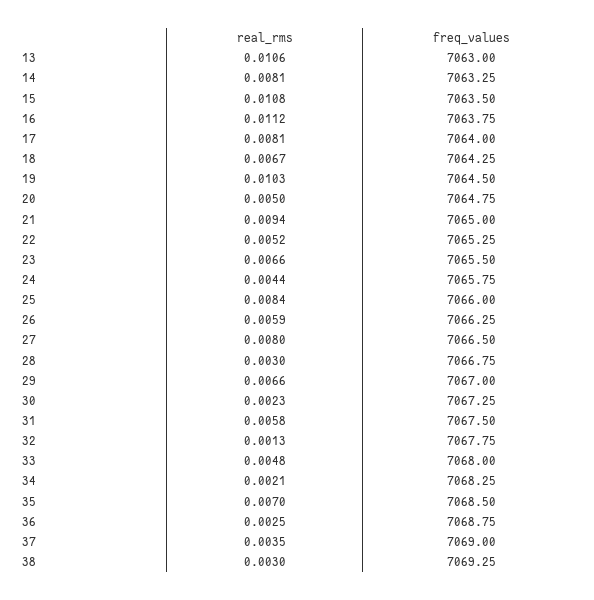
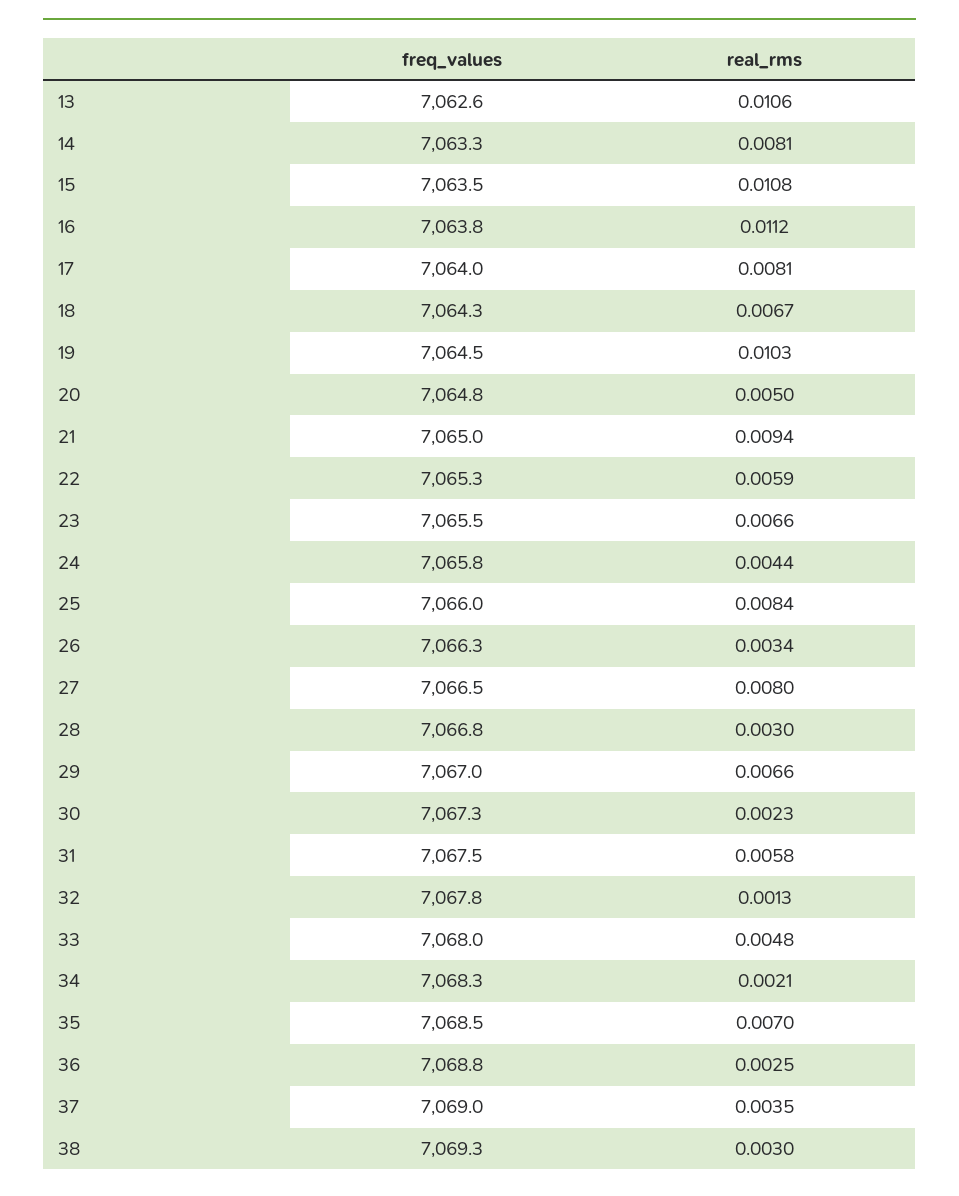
  {
    "real_rms": {
      "13": 0.0106,
      "14": 0.0081,
      "15": 0.0108,
      "16": 0.0112,
      "17": 0.0081,
      "18": 0.0067,
      "19": 0.0103,
      "20": 0.005,
      "21": 0.0094,
-     "22": 0.0052,
+     "22": 0.0059,
      "23": 0.0066,
      "24": 0.0044,
      "25": 0.0084,
-     "26": 0.0059,
+     "26": 0.0034,
      "27": 0.008,
      "28": 0.003,
      "29": 0.0066,
      "30": 0.0023,
      "31": 0.0058,
      "32": 0.0013,
      "33": 0.0048,
      "34": 0.0021,
      "35": 0.007,
      "36": 0.0025,
      "37": 0.0035,
      "38": 0.003
    },
    "freq_values": {
-     "13": 7063,
+     "13": 7062.6,
      "14": 7063.25,
      "15": 7063.5,
      "16": 7063.75,
      "17": 7064,
      "18": 7064.25,
      "19": 7064.5,
      "20": 7064.75,
      "21": 7065,
      "22": 7065.25,
      "23": 7065.5,
      "24": 7065.75,
      "25": 7066,
      "26": 7066.25,
      "27": 7066.5,
      "28": 7066.75,
      "29": 7067,
      "30": 7067.25,
      "31": 7067.5,
      "32": 7067.75,
      "33": 7068,
      "34": 7068.25,
      "35": 7068.5,
      "36": 7068.75,
      "37": 7069,
      "38": 7069.25
    }
  }

